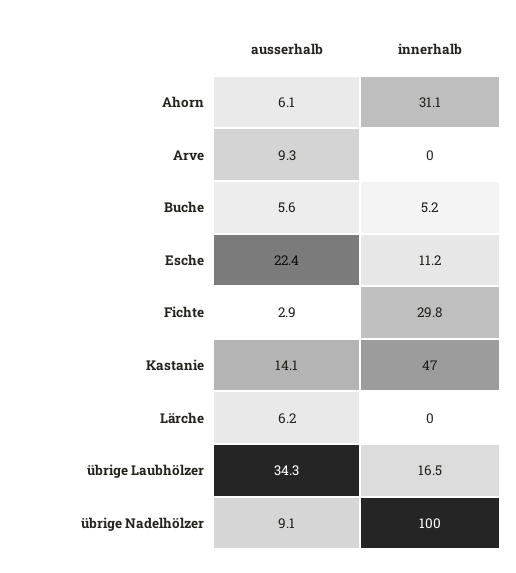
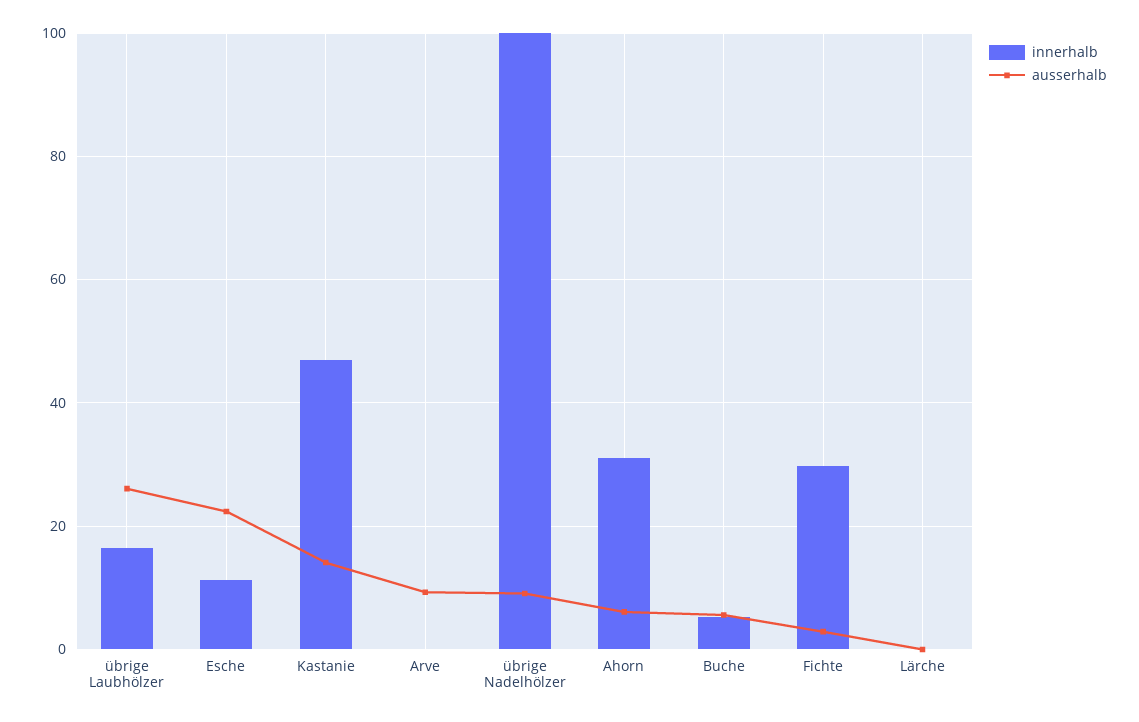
  {
    "ausserhalb": {
      "Ahorn": 6.1,
      "Arve": 9.3,
      "Buche": 5.6,
      "Esche": 22.4,
      "Fichte": 2.9,
      "Kastanie": 14.1,
-     "Lärche": 6.2,
+     "Lärche": 0,
-     "übrige Laubhölzer": 34.3,
+     "übrige Laubhölzer": 26,
      "übrige Nadelhölzer": 9.1
    },
    "innerhalb": {
      "Ahorn": 31.1,
      "Arve": 0,
      "Buche": 5.2,
      "Esche": 11.2,
      "Fichte": 29.8,
      "Kastanie": 47,
      "Lärche": 0,
      "übrige Laubhölzer": 16.5,
      "übrige Nadelhölzer": 100
    }
  }

